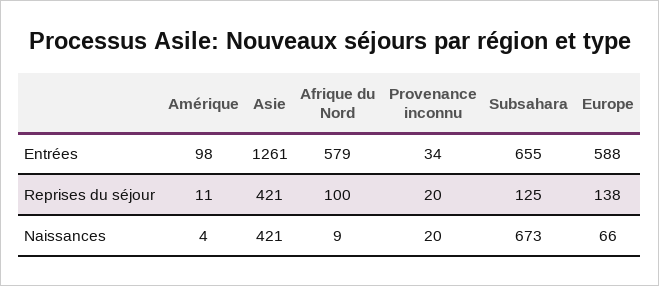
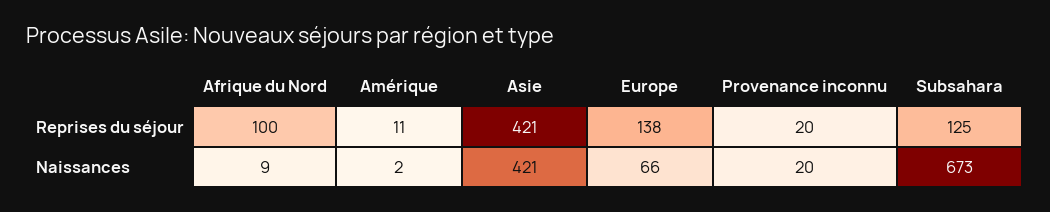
  {
    "Amérique": {
-     "Entrées": 98,
      "Reprises du séjour": 11,
-     "Naissances": 4
+     "Naissances": 2
    },
    "Asie": {
-     "Entrées": 1261,
      "Reprises du séjour": 421,
      "Naissances": 421
    },
    "Afrique du Nord": {
-     "Entrées": 579,
      "Reprises du séjour": 100,
      "Naissances": 9
    },
    "Provenance inconnu": {
-     "Entrées": 34,
      "Reprises du séjour": 20,
      "Naissances": 20
    },
    "Subsahara": {
-     "Entrées": 655,
      "Reprises du séjour": 125,
      "Naissances": 673
    },
    "Europe": {
-     "Entrées": 588,
      "Reprises du séjour": 138,
      "Naissances": 66
    }
  }

